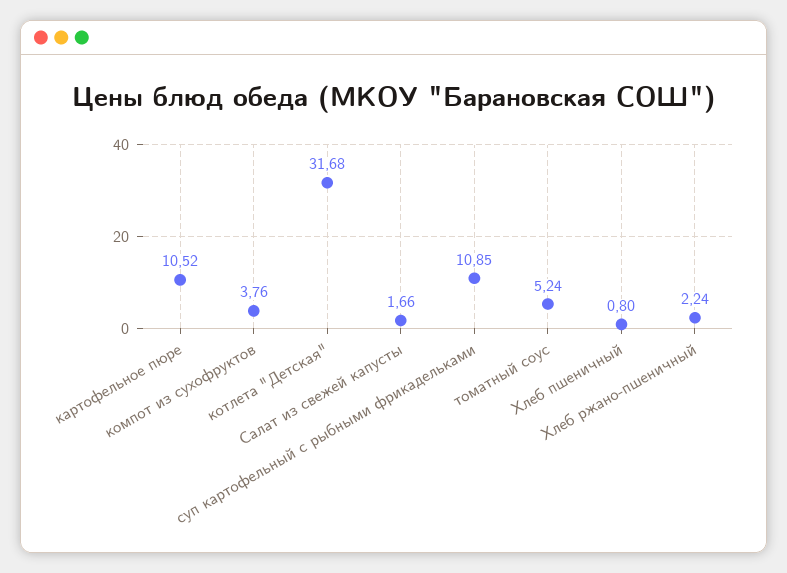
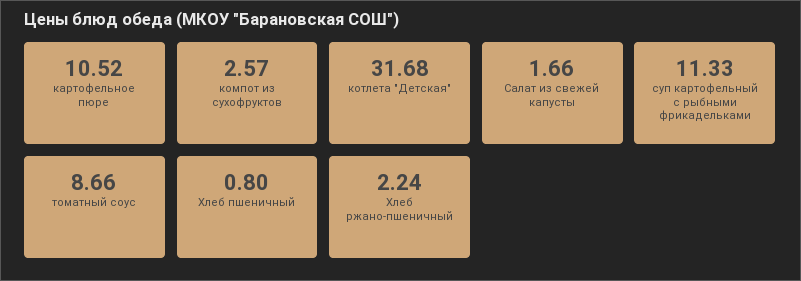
  {
    "картофельное пюре": 10.52,
-   "компот из сухофруктов": 3.76,
+   "компот из сухофруктов": 2.57,
    "котлета \"Детская\"": 31.68,
    "Салат из свежей капусты": 1.66,
-   "суп картофельный с рыбными фрикадельками": 10.85,
+   "суп картофельный с рыбными фрикадельками": 11.33,
-   "томатный соус": 5.24,
+   "томатный соус": 8.66,
    "Хлеб пшеничный": 0.8,
    "Хлеб ржано-пшеничный": 2.24
  }

